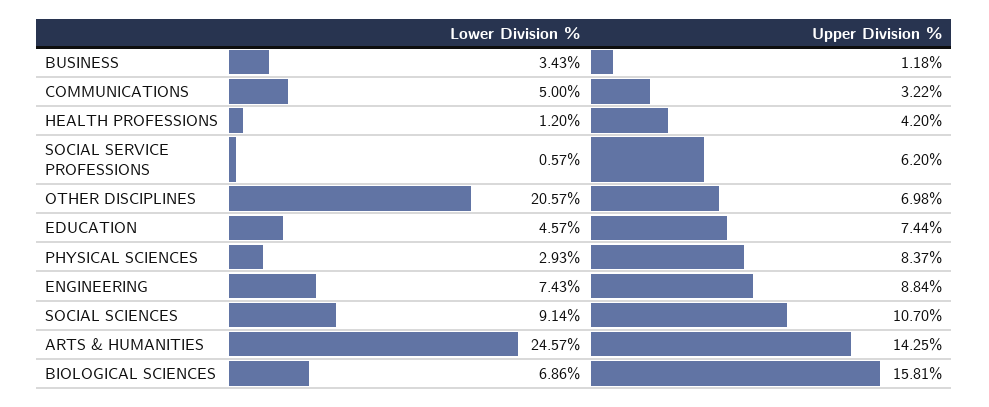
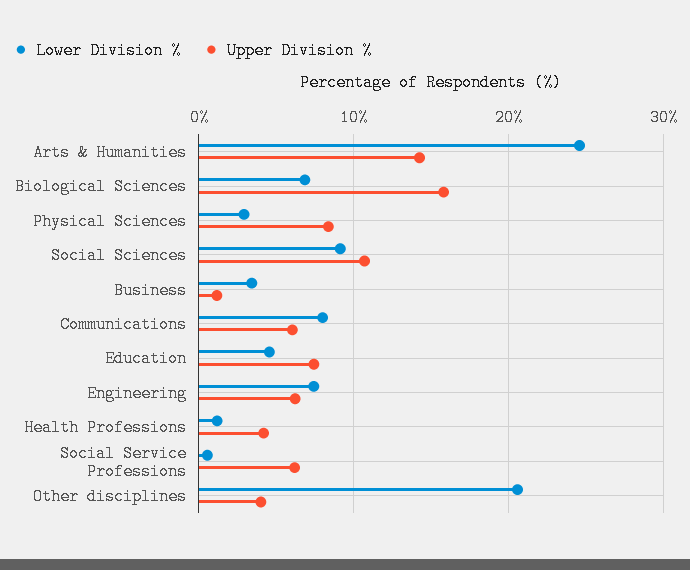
  {
    "Lower Division %": {
      "BUSINESS": 3.43,
-     "COMMUNICATIONS": 5,
+     "COMMUNICATIONS": 8,
      "HEALTH PROFESSIONS": 1.2,
      "SOCIAL SERVICE PROFESSIONS": 0.57,
      "OTHER DISCIPLINES": 20.57,
      "EDUCATION": 4.57,
      "PHYSICAL SCIENCES": 2.93,
      "ENGINEERING": 7.43,
      "SOCIAL SCIENCES": 9.14,
      "ARTS & HUMANITIES": 24.57,
      "BIOLOGICAL SCIENCES": 6.86
    },
    "Upper Division %": {
      "BUSINESS": 1.18,
-     "COMMUNICATIONS": 3.22,
+     "COMMUNICATIONS": 6,
      "HEALTH PROFESSIONS": 4.2,
      "SOCIAL SERVICE PROFESSIONS": 6.2,
-     "OTHER DISCIPLINES": 6.98,
+     "OTHER DISCIPLINES": 4,
      "EDUCATION": 7.44,
      "PHYSICAL SCIENCES": 8.37,
-     "ENGINEERING": 8.84,
+     "ENGINEERING": 6,
      "SOCIAL SCIENCES": 10.7,
      "ARTS & HUMANITIES": 14.25,
      "BIOLOGICAL SCIENCES": 15.81
    }
  }

